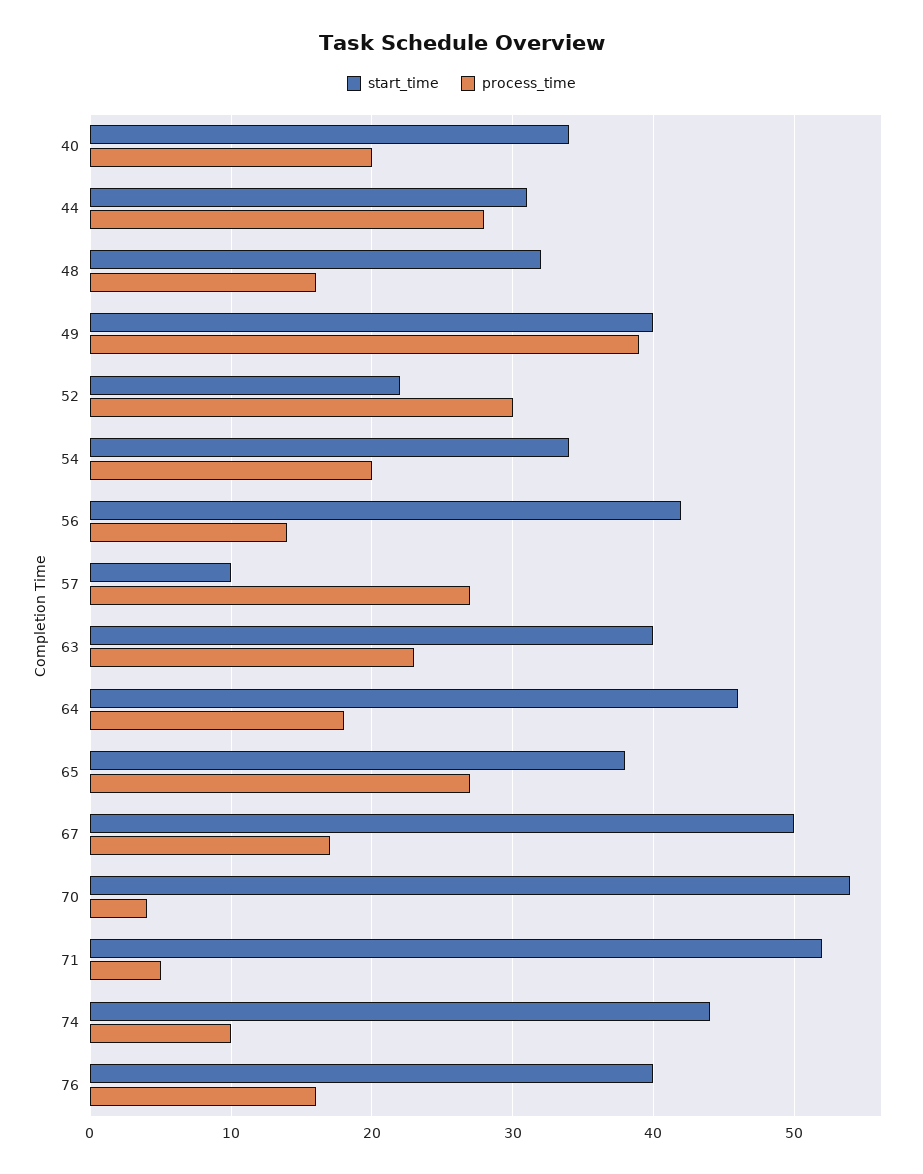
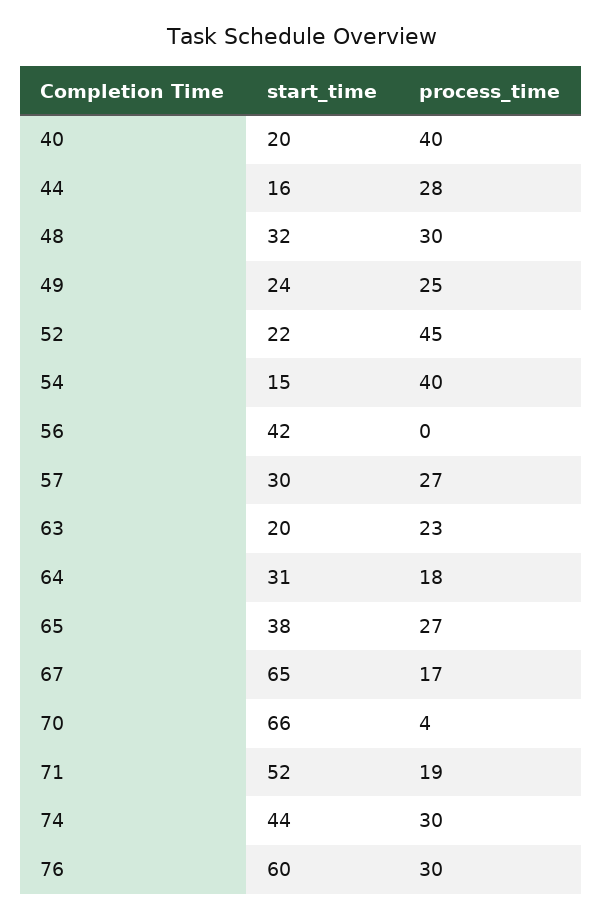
  {
    "start_time": {
-     "40": 34,
+     "40": 20,
-     "44": 31,
+     "44": 16,
      "48": 32,
-     "49": 40,
+     "49": 24,
      "52": 22,
-     "54": 34,
+     "54": 15,
      "56": 42,
-     "57": 10,
+     "57": 30,
-     "63": 40,
+     "63": 20,
-     "64": 46,
+     "64": 31,
      "65": 38,
-     "67": 50,
+     "67": 65,
-     "70": 54,
+     "70": 66,
      "71": 52,
      "74": 44,
-     "76": 40
+     "76": 60
    },
    "process_time": {
-     "40": 20,
+     "40": 40,
      "44": 28,
-     "48": 16,
+     "48": 30,
-     "49": 39,
+     "49": 25,
-     "52": 30,
+     "52": 45,
-     "54": 20,
+     "54": 40,
-     "56": 14,
+     "56": 0,
      "57": 27,
      "63": 23,
      "64": 18,
      "65": 27,
      "67": 17,
      "70": 4,
-     "71": 5,
+     "71": 19,
-     "74": 10,
+     "74": 30,
-     "76": 16
+     "76": 30
    }
  }

